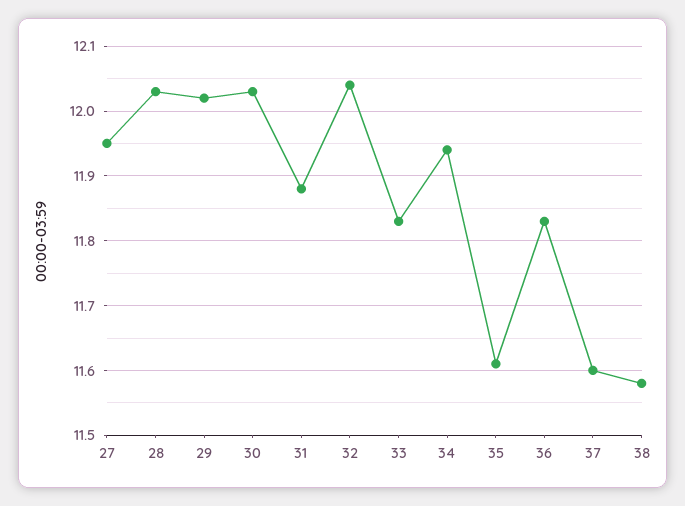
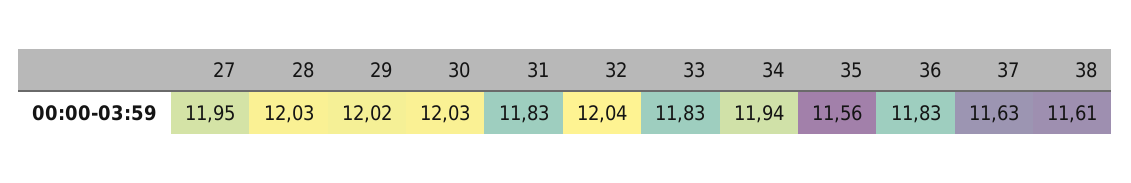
  {
    "27": 11.95,
    "28": 12.03,
    "29": 12.02,
    "30": 12.03,
-   "31": 11.88,
+   "31": 11.83,
    "32": 12.04,
    "33": 11.83,
    "34": 11.94,
-   "35": 11.61,
+   "35": 11.56,
    "36": 11.83,
-   "37": 11.6,
+   "37": 11.63,
-   "38": 11.58
+   "38": 11.61
  }

